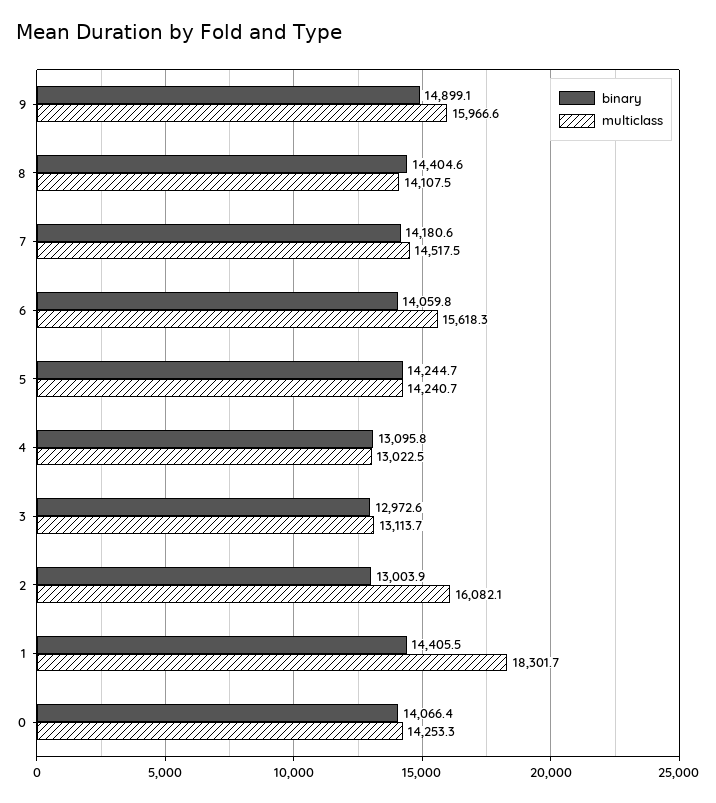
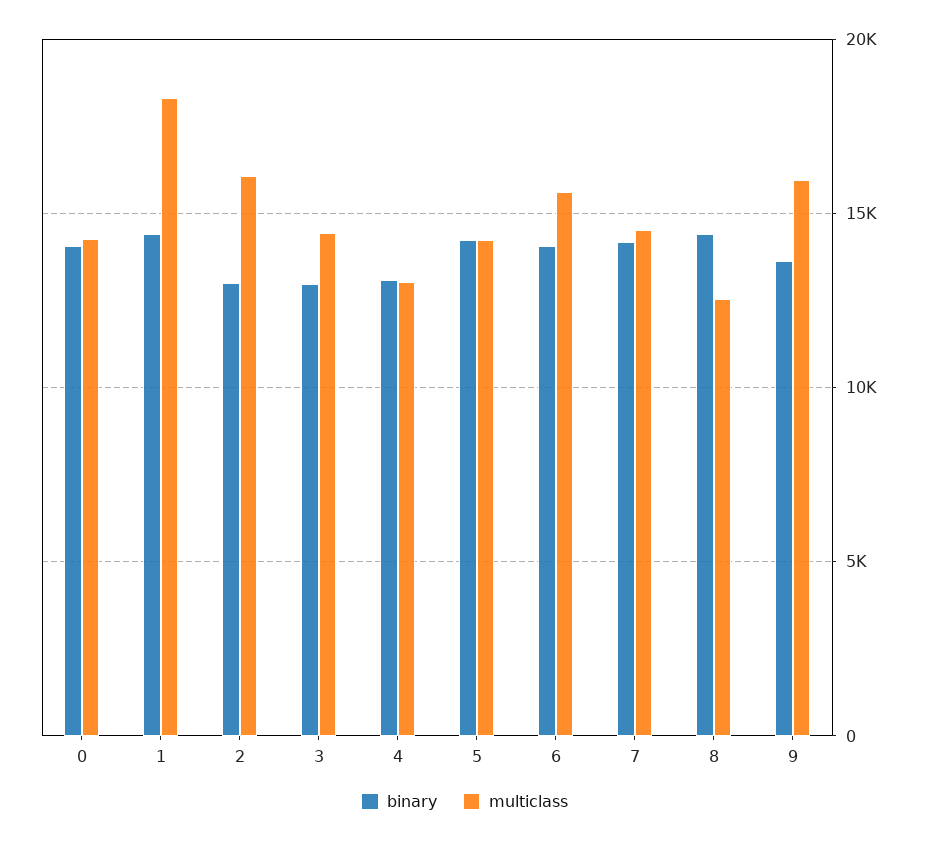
  {
    "binary": {
-     "9": 14899.1,
+     "9": 13500,
      "8": 14404.6,
      "7": 14180.6,
      "6": 14059.8,
      "5": 14244.7,
      "4": 13095.8,
      "3": 12972.6,
      "2": 13003.9,
      "1": 14405.5,
      "0": 14066.4
    },
    "multiclass": {
      "9": 15966.6,
-     "8": 14107.5,
+     "8": 12500,
      "7": 14517.5,
      "6": 15618.3,
      "5": 14240.7,
      "4": 13022.5,
-     "3": 13113.7,
+     "3": 14500,
      "2": 16082.1,
      "1": 18301.7,
      "0": 14253.3
    }
  }

